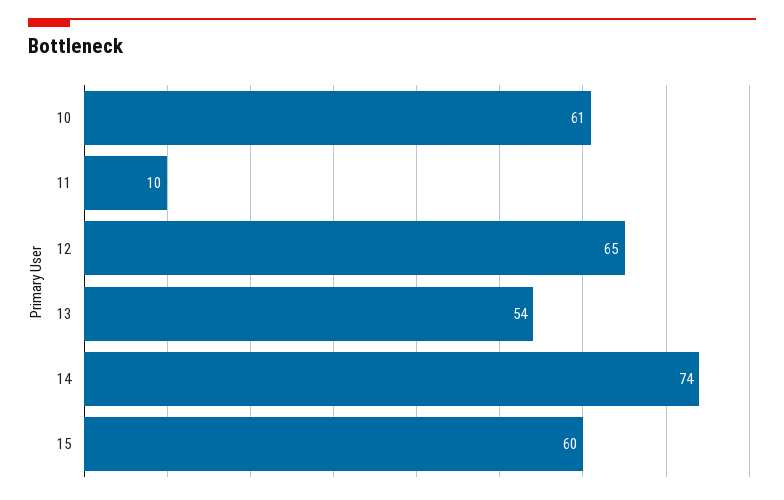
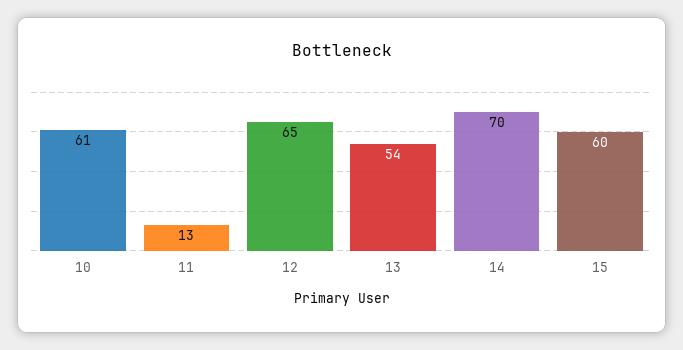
  {
    "10": 61,
-   "11": 10,
+   "11": 13,
    "12": 65,
    "13": 54,
-   "14": 74,
+   "14": 70,
    "15": 60
  }

